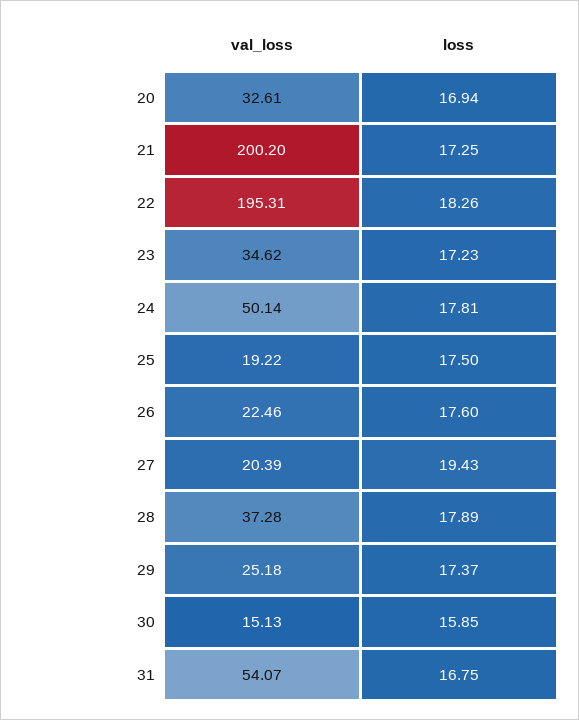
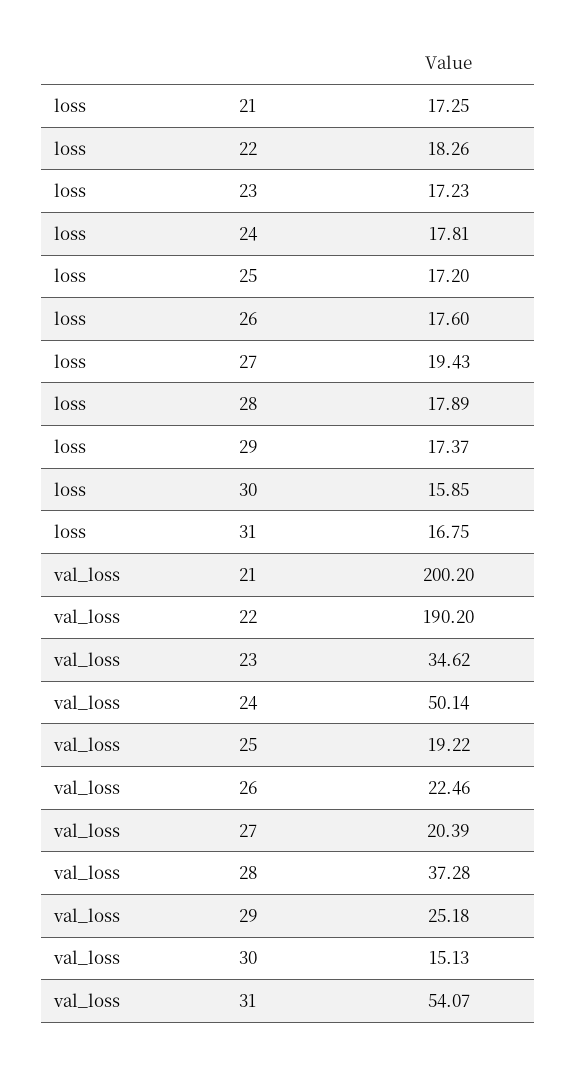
  {
    "val_loss": {
-     "20": 32.61,
      "21": 200.2,
-     "22": 195.31,
+     "22": 190.2,
      "23": 34.62,
      "24": 50.14,
      "25": 19.22,
      "26": 22.46,
      "27": 20.39,
      "28": 37.28,
      "29": 25.18,
      "30": 15.13,
      "31": 54.07
    },
    "loss": {
-     "20": 16.94,
      "21": 17.25,
      "22": 18.26,
      "23": 17.23,
      "24": 17.81,
-     "25": 17.5,
+     "25": 17.2,
      "26": 17.6,
      "27": 19.43,
      "28": 17.89,
      "29": 17.37,
      "30": 15.85,
      "31": 16.75
    }
  }

